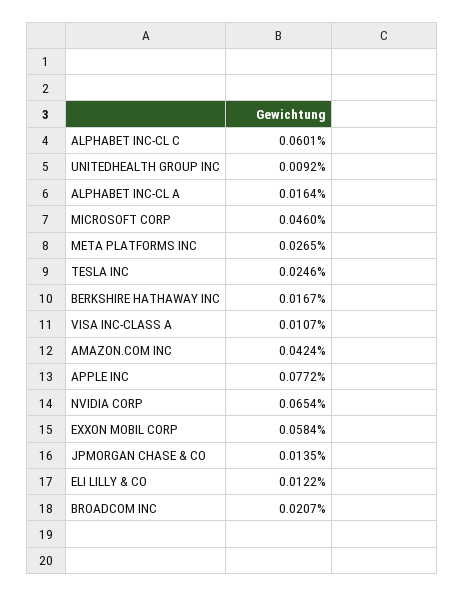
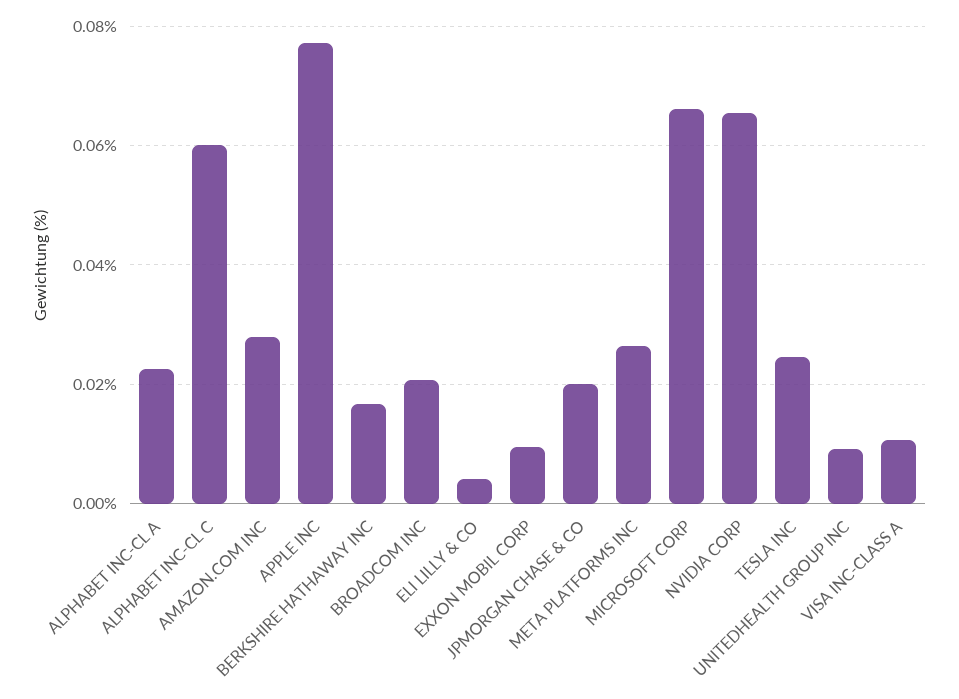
  {
    "ALPHABET INC-CL C": 0.0601,
    "UNITEDHEALTH GROUP INC": 0.0092,
-   "ALPHABET INC-CL A": 0.0164,
+   "ALPHABET INC-CL A": 0.022,
-   "MICROSOFT CORP": 0.046,
+   "MICROSOFT CORP": 0.066,
    "META PLATFORMS INC": 0.0265,
    "TESLA INC": 0.0246,
    "BERKSHIRE HATHAWAY INC": 0.0167,
    "VISA INC-CLASS A": 0.0107,
-   "AMAZON.COM INC": 0.0424,
+   "AMAZON.COM INC": 0.028,
    "APPLE INC": 0.0772,
    "NVIDIA CORP": 0.0654,
-   "EXXON MOBIL CORP": 0.0584,
+   "EXXON MOBIL CORP": 0.01,
-   "JPMORGAN CHASE & CO": 0.0135,
+   "JPMORGAN CHASE & CO": 0.02,
-   "ELI LILLY & CO": 0.0122,
+   "ELI LILLY & CO": 0.004,
    "BROADCOM INC": 0.0207
  }

